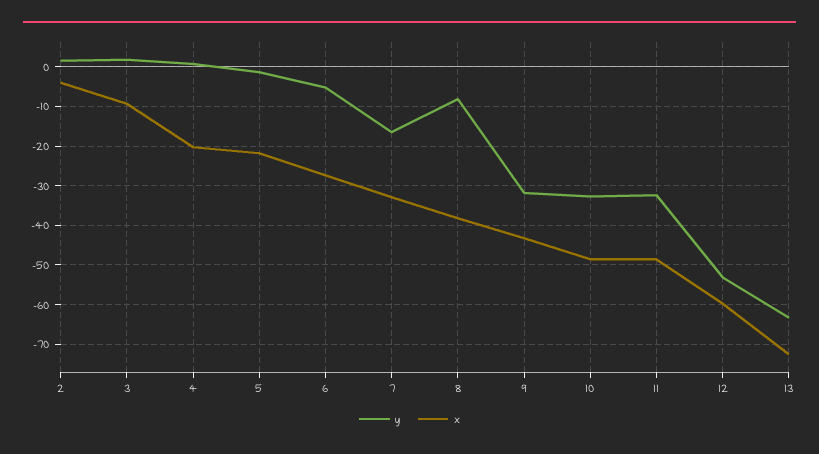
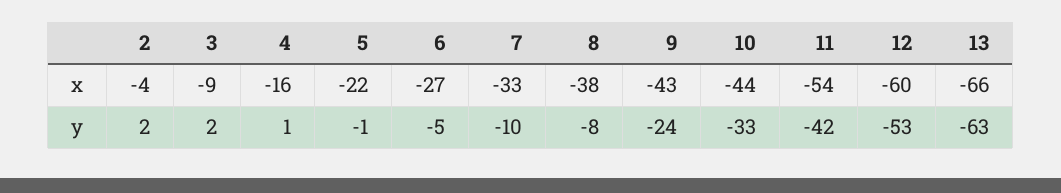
  {
    "y": {
      "2": 2,
      "3": 2,
      "4": 1,
      "5": -1,
      "6": -5,
-     "7": -16,
+     "7": -10,
      "8": -8,
-     "9": -32,
+     "9": -24,
      "10": -33,
-     "11": -32,
+     "11": -42,
      "12": -53,
      "13": -63
    },
    "x": {
      "2": -4,
      "3": -9,
-     "4": -20,
+     "4": -16,
      "5": -22,
      "6": -27,
      "7": -33,
      "8": -38,
      "9": -43,
-     "10": -48,
+     "10": -44,
-     "11": -48,
+     "11": -54,
      "12": -60,
-     "13": -72
+     "13": -66
    }
  }

